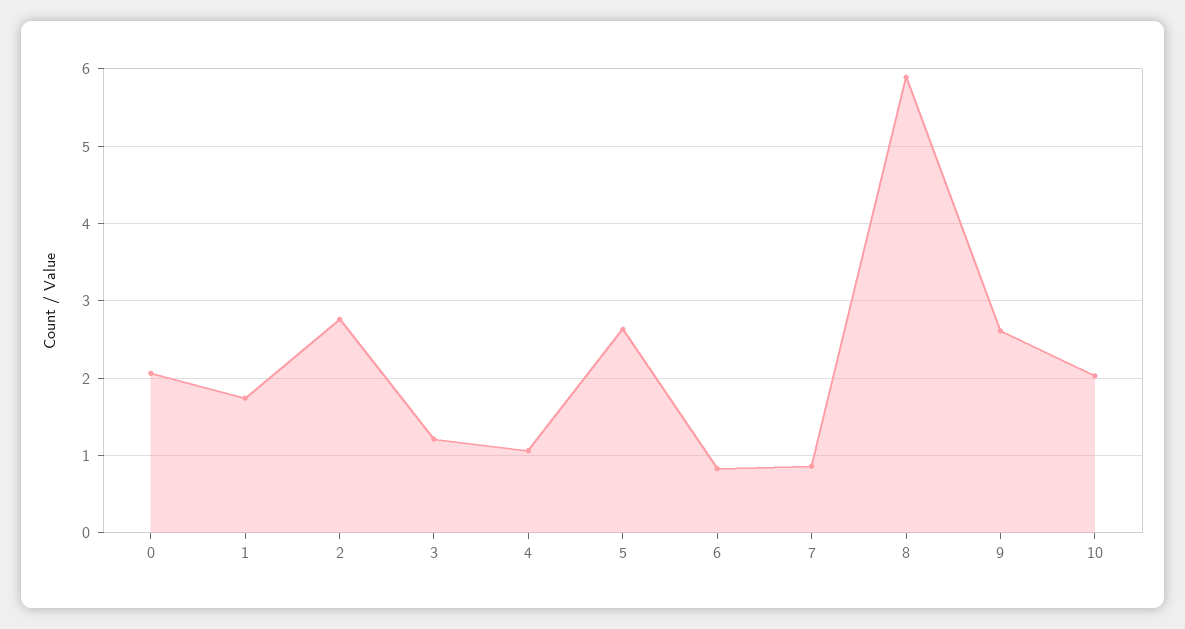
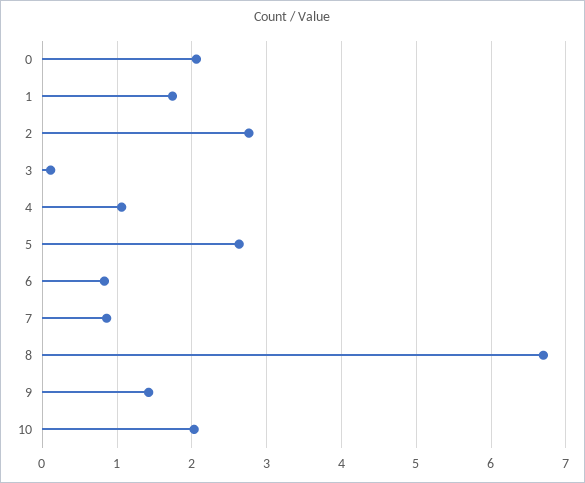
  {
    "0": 2.1,
    "1": 1.7,
    "2": 2.8,
-   "3": 1.2,
+   "3": 0.1,
    "4": 1.1,
    "5": 2.6,
    "6": 0.8,
    "7": 0.9,
-   "8": 5.9,
+   "8": 6.7,
-   "9": 2.6,
+   "9": 1.4,
    "10": 2
  }

